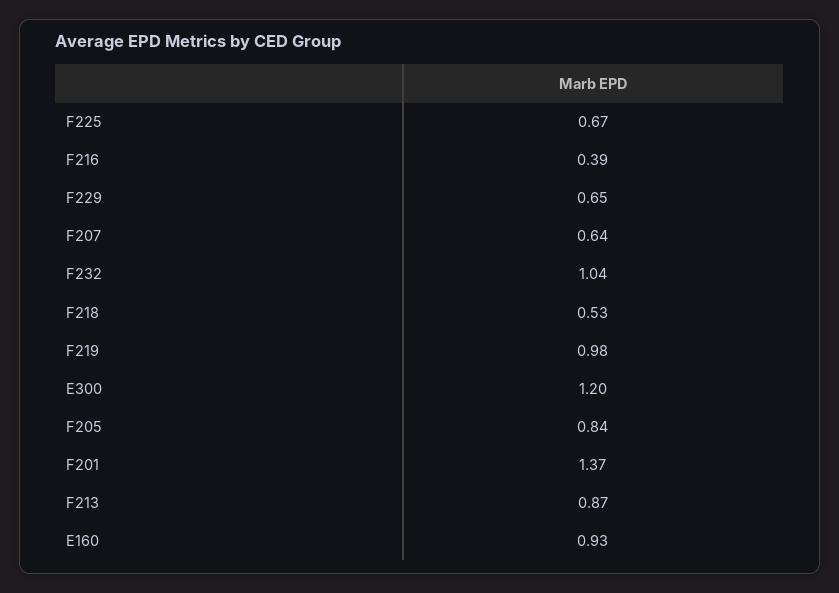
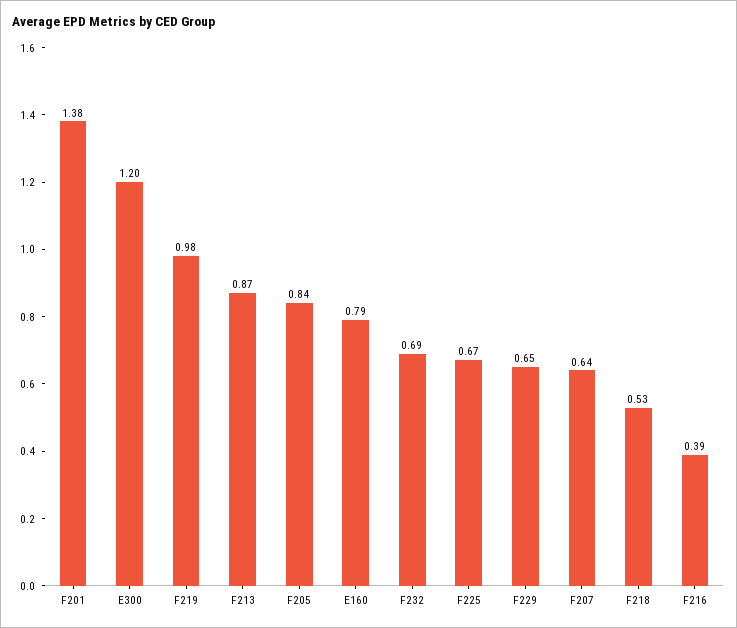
  {
    "F225": 0.67,
    "F216": 0.39,
    "F229": 0.65,
    "F207": 0.64,
-   "F232": 1.04,
+   "F232": 0.69,
    "F218": 0.53,
    "F219": 0.98,
    "E300": 1.2,
    "F205": 0.84,
-   "F201": 1.37,
+   "F201": 1.38,
    "F213": 0.87,
-   "E160": 0.93
+   "E160": 0.79
  }

